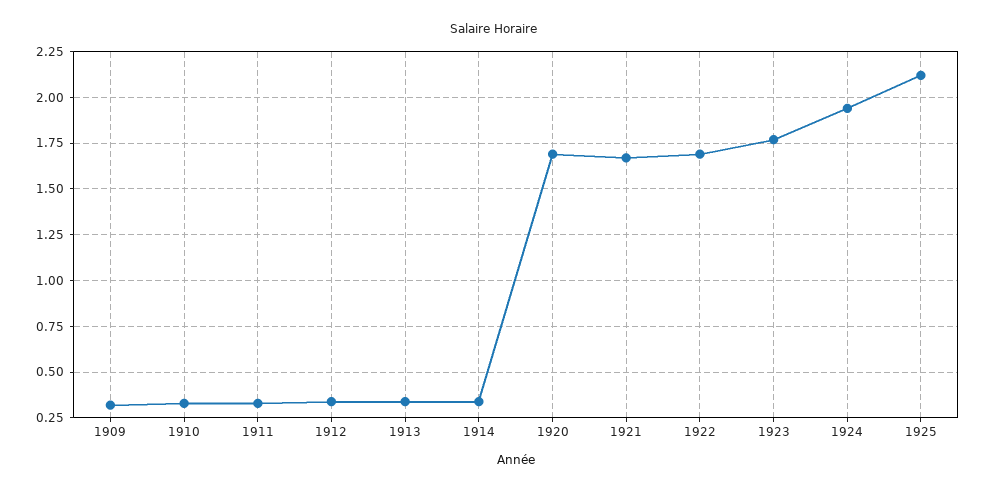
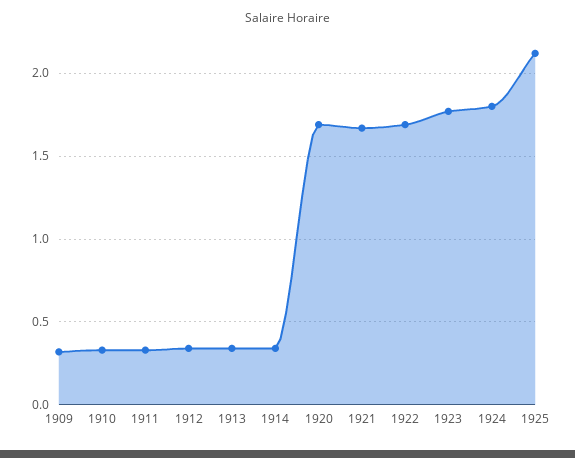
  {
    "1909": 0.3,
    "1910": 0.35,
    "1911": 0.35,
    "1912": 0.35,
    "1913": 0.35,
    "1914": 0.35,
    "1920": 1.7,
    "1921": 1.65,
    "1922": 1.7,
    "1923": 1.75,
-   "1924": 1.95,
+   "1924": 1.8,
    "1925": 2.1
  }

